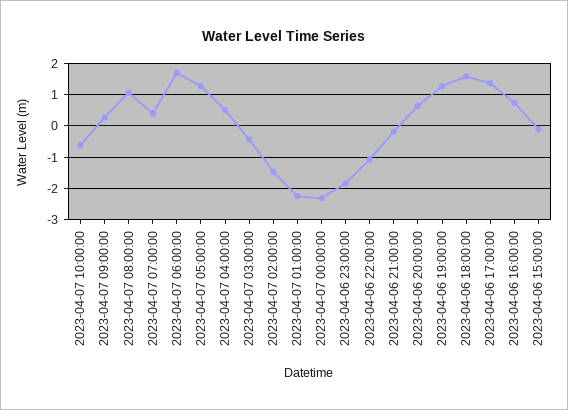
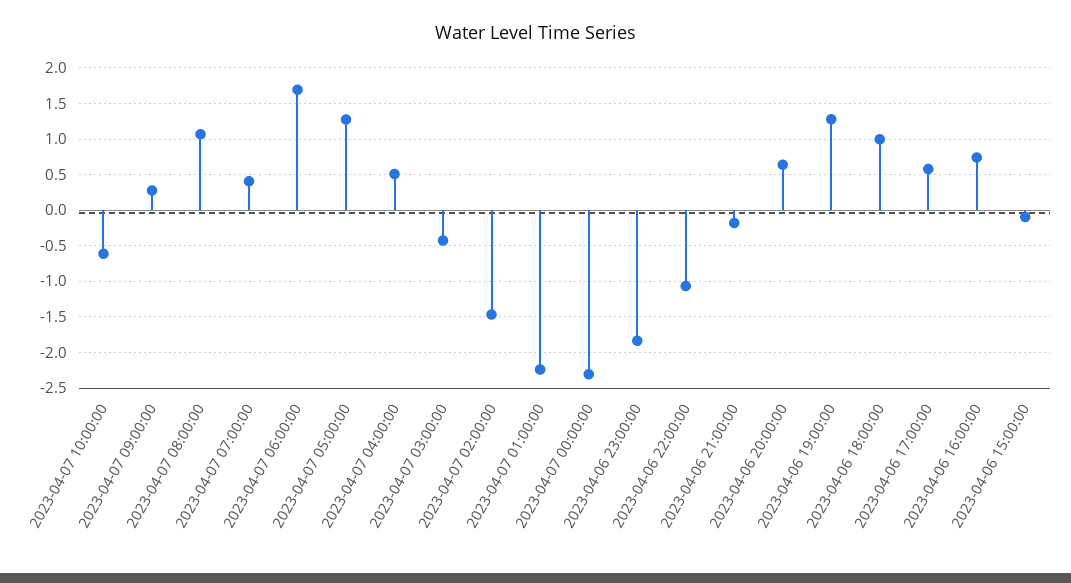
  {
    "2023-04-07 10:00:00": -0.6,
    "2023-04-07 09:00:00": 0.3,
    "2023-04-07 08:00:00": 1.1,
    "2023-04-07 07:00:00": 0.4,
    "2023-04-07 06:00:00": 1.7,
    "2023-04-07 05:00:00": 1.3,
    "2023-04-07 04:00:00": 0.5,
    "2023-04-07 03:00:00": -0.4,
    "2023-04-07 02:00:00": -1.5,
    "2023-04-07 01:00:00": -2.2,
    "2023-04-07 00:00:00": -2.3,
    "2023-04-06 23:00:00": -1.8,
    "2023-04-06 22:00:00": -1.1,
    "2023-04-06 21:00:00": -0.2,
    "2023-04-06 20:00:00": 0.6,
    "2023-04-06 19:00:00": 1.3,
-   "2023-04-06 18:00:00": 1.6,
+   "2023-04-06 18:00:00": 1,
-   "2023-04-06 17:00:00": 1.4,
+   "2023-04-06 17:00:00": 0.6,
    "2023-04-06 16:00:00": 0.7,
    "2023-04-06 15:00:00": -0.1
  }

